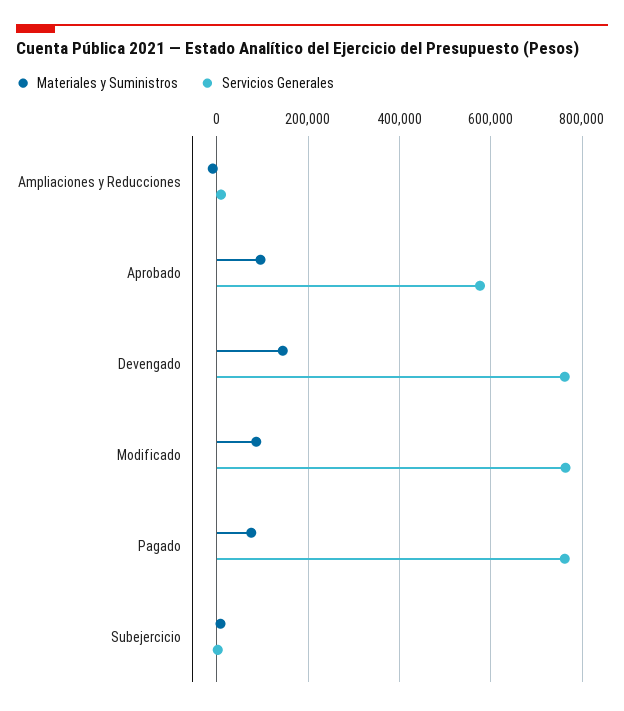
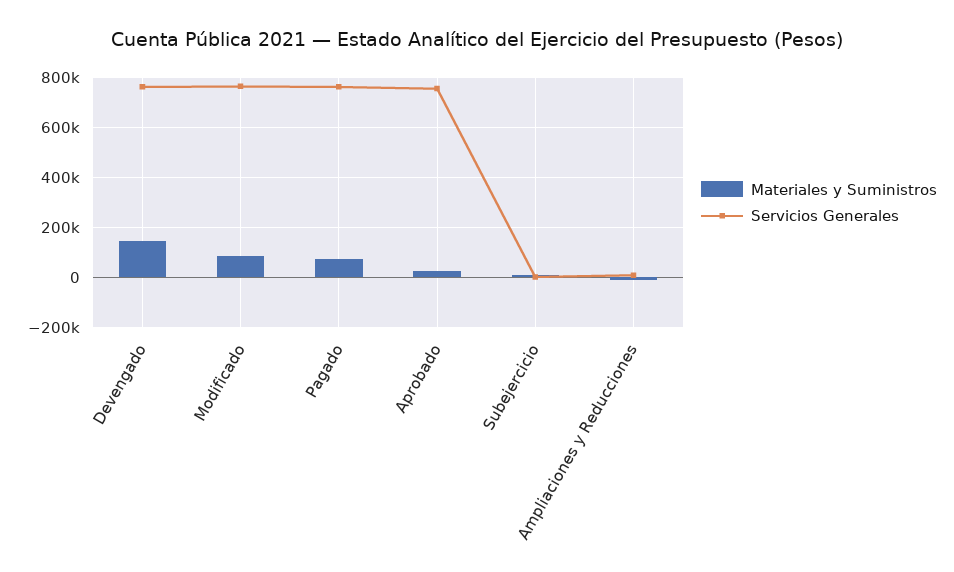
  {
    "Materiales y Suministros": {
      "Ampliaciones y Reducciones": 0,
-     "Aprobado": 100000,
+     "Aprobado": 25000,
      "Devengado": 140000,
      "Modificado": 80000,
      "Pagado": 80000,
      "Subejercicio": 0
    },
    "Servicios Generales": {
      "Ampliaciones y Reducciones": 0,
-     "Aprobado": 580000,
+     "Aprobado": 750000,
      "Devengado": 760000,
      "Modificado": 760000,
      "Pagado": 760000,
      "Subejercicio": 0
    }
  }

